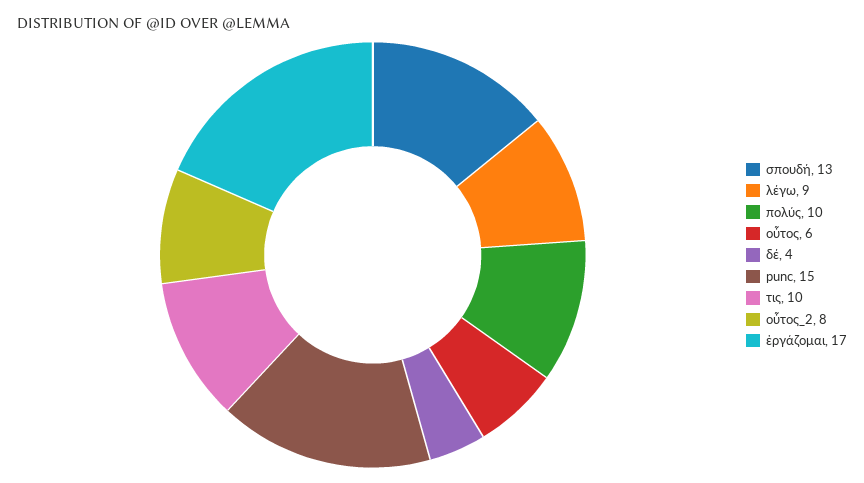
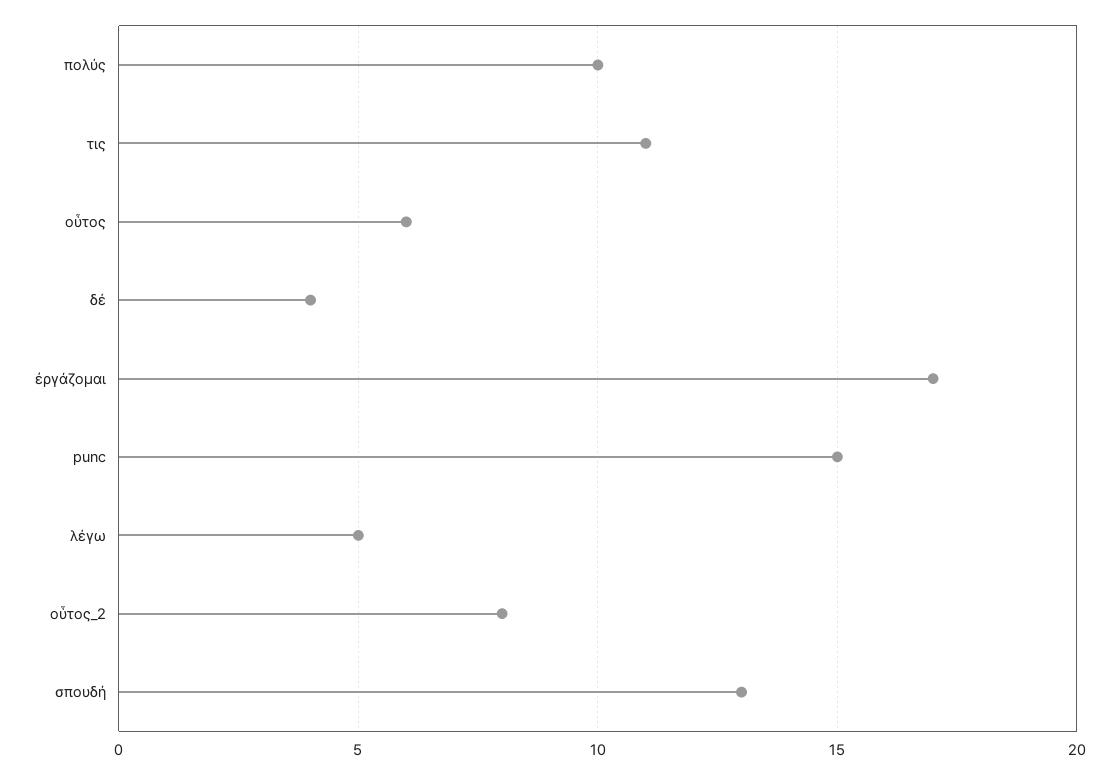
  {
    "σπουδή": 13,
-   "λέγω": 9,
+   "λέγω": 5,
    "πολύς": 10,
    "οὗτος": 6,
    "δέ": 4,
    "punc": 15,
-   "τις": 10,
+   "τις": 11,
    "οὗτος_2": 8,
    "ἐργάζομαι": 17
  }

